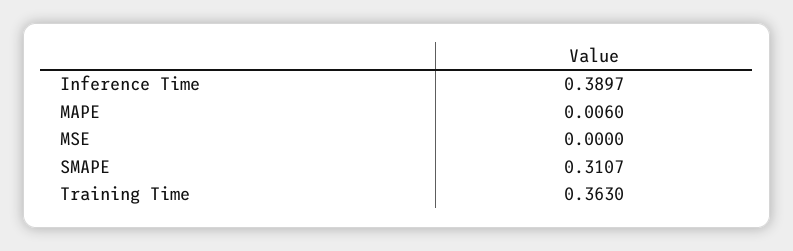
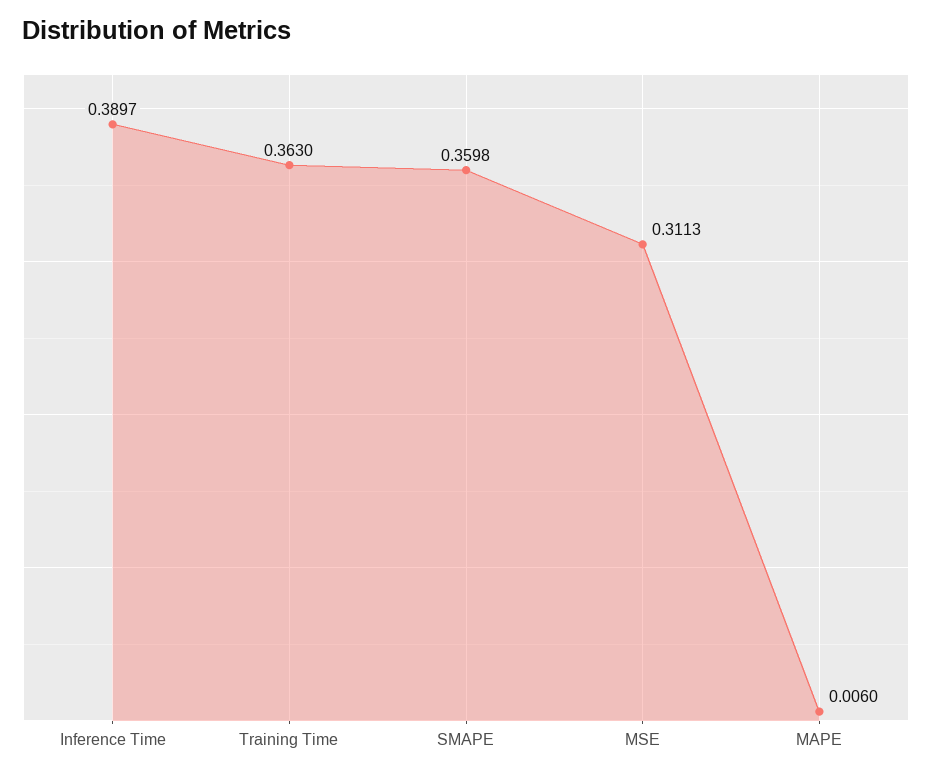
  {
    "Inference Time": 0.3897,
    "MAPE": 0.006,
-   "MSE": 0,
+   "MSE": 0.3113,
-   "SMAPE": 0.3107,
+   "SMAPE": 0.3598,
    "Training Time": 0.363
  }

